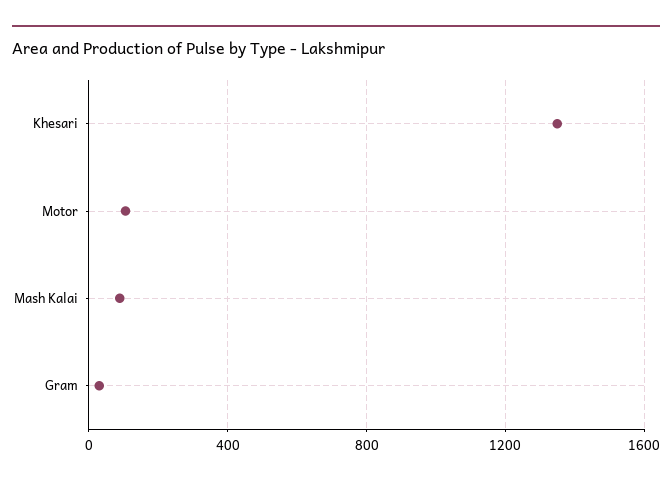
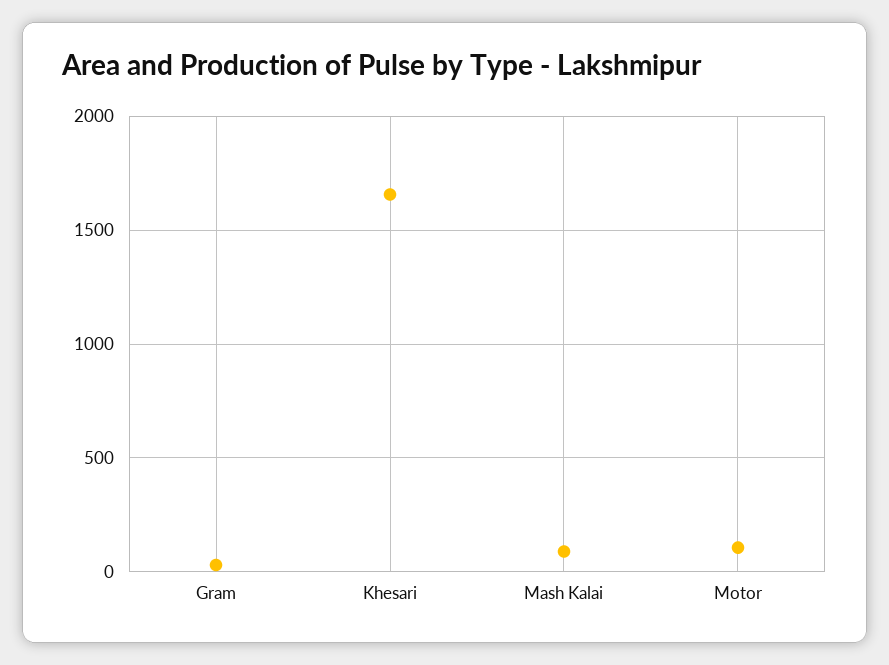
  {
-   "Khesari": 1350,
+   "Khesari": 1650,
    "Motor": 100,
    "Mash Kalai": 100,
    "Gram": 50
  }

